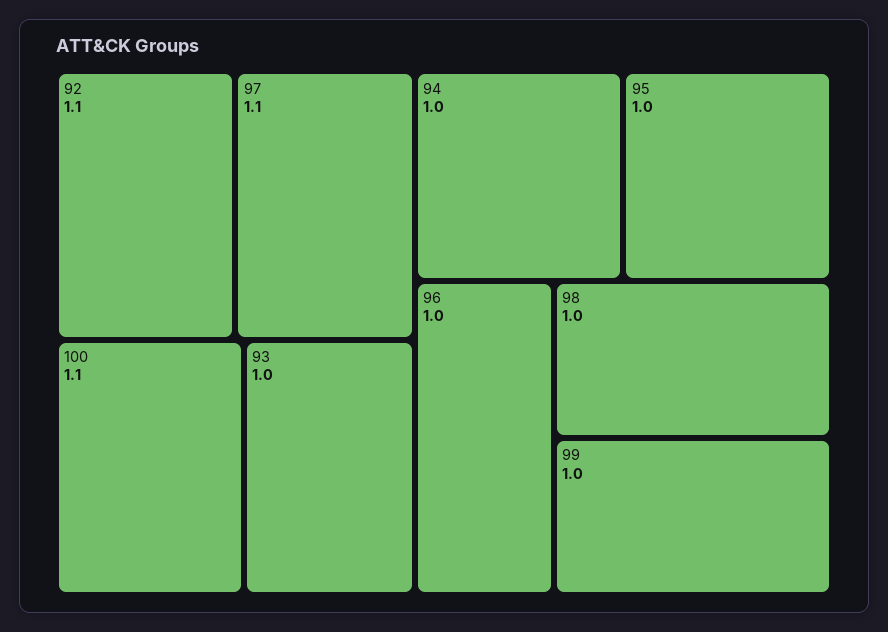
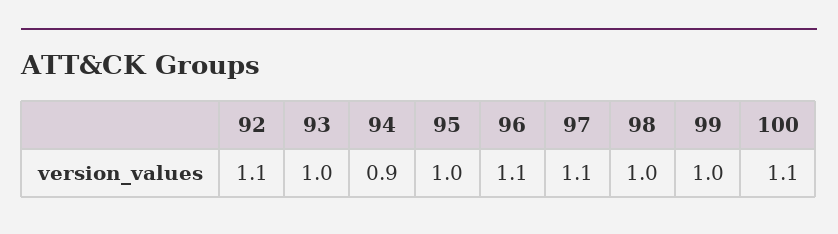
  {
    "92": 1.1,
    "97": 1.1,
    "100": 1.1,
    "93": 1,
-   "94": 1,
+   "94": 0.9,
    "95": 1,
-   "96": 1,
+   "96": 1.1,
    "98": 1,
    "99": 1
  }

